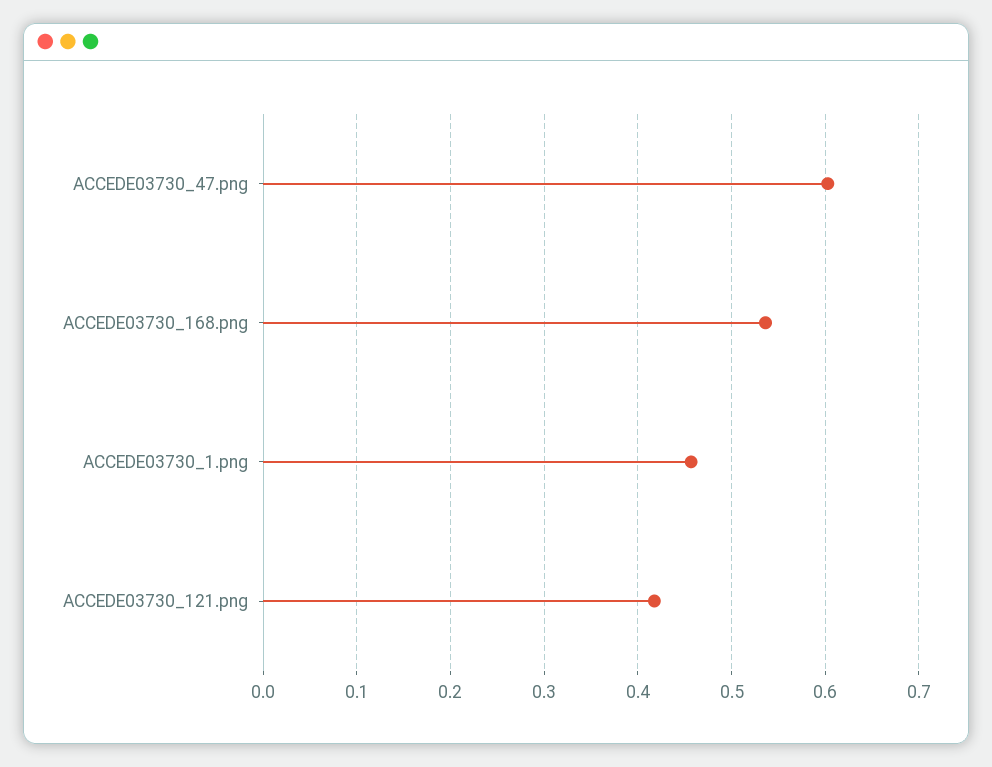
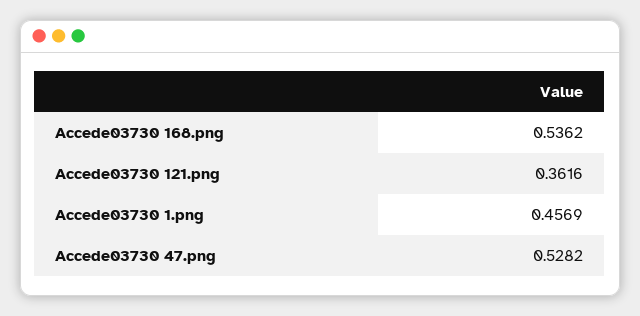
  {
-   "ACCEDE03730_47.png": 0.6,
+   "ACCEDE03730_47.png": 0.5282,
    "ACCEDE03730_168.png": 0.5362,
    "ACCEDE03730_1.png": 0.4569,
-   "ACCEDE03730_121.png": 0.42
+   "ACCEDE03730_121.png": 0.3616
  }

